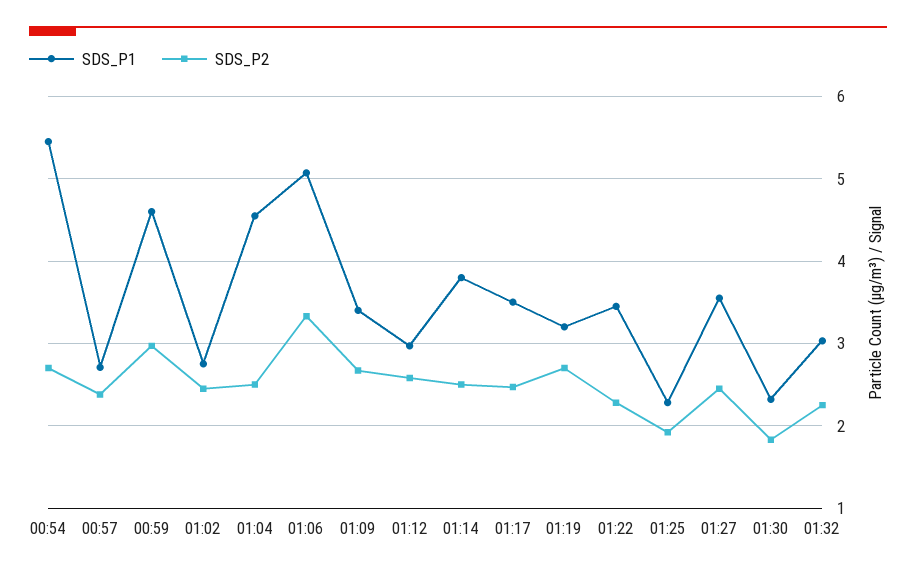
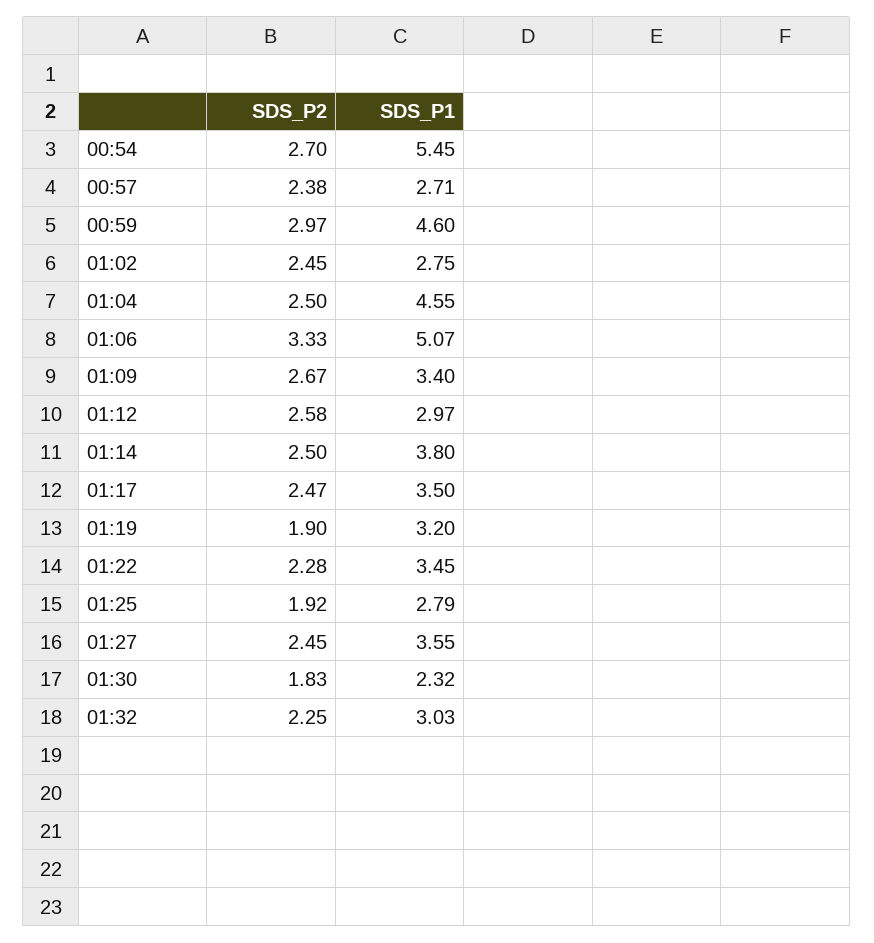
  {
    "SDS_P1": {
      "00:54": 5.45,
      "00:57": 2.71,
      "00:59": 4.6,
      "01:02": 2.75,
      "01:04": 4.55,
      "01:06": 5.07,
      "01:09": 3.4,
      "01:12": 2.97,
      "01:14": 3.8,
      "01:17": 3.5,
      "01:19": 3.2,
      "01:22": 3.45,
-     "01:25": 2.3,
+     "01:25": 2.79,
      "01:27": 3.55,
      "01:30": 2.32,
      "01:32": 3.03
    },
    "SDS_P2": {
      "00:54": 2.7,
      "00:57": 2.38,
      "00:59": 2.97,
      "01:02": 2.45,
      "01:04": 2.5,
      "01:06": 3.33,
      "01:09": 2.67,
      "01:12": 2.58,
      "01:14": 2.5,
      "01:17": 2.47,
-     "01:19": 2.7,
+     "01:19": 1.9,
      "01:22": 2.28,
      "01:25": 1.92,
      "01:27": 2.45,
      "01:30": 1.83,
      "01:32": 2.25
    }
  }

